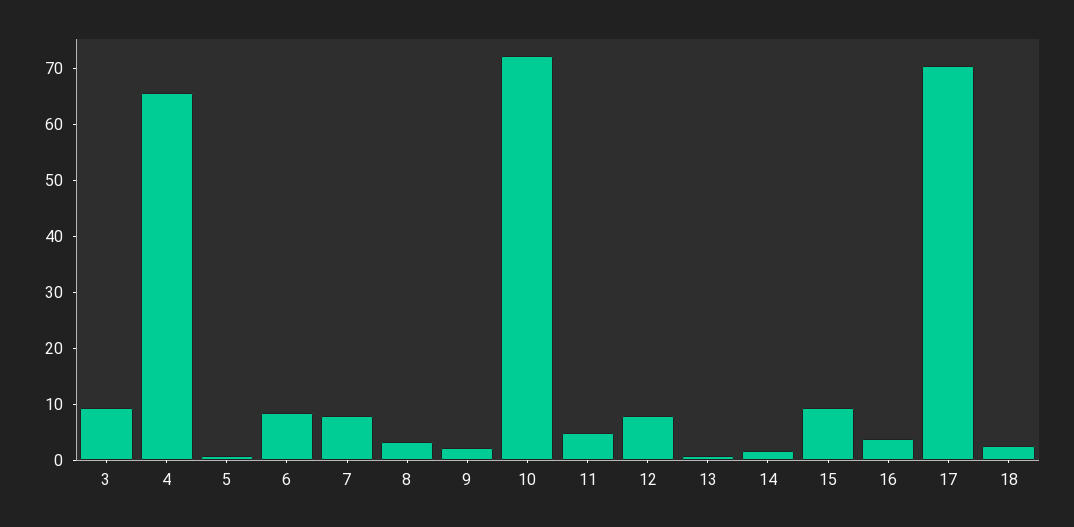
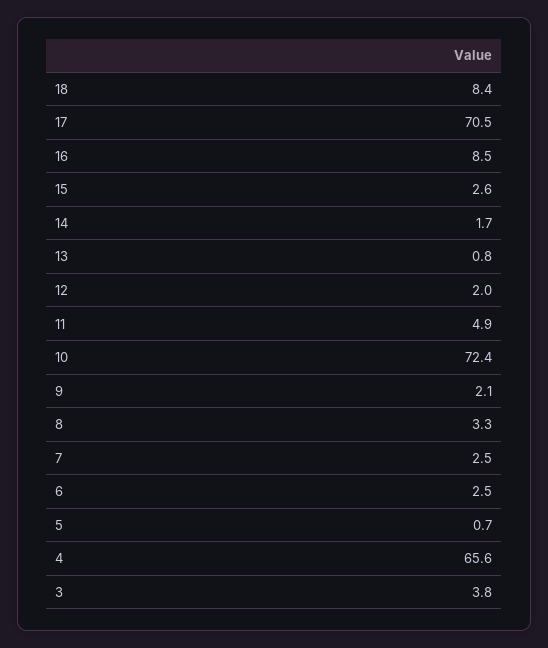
  {
-   "3": 10,
+   "3": 3.8,
    "4": 65.6,
    "5": 0.7,
-   "6": 8,
+   "6": 2.5,
-   "7": 8,
+   "7": 2.5,
    "8": 3.3,
    "9": 2.1,
    "10": 72.4,
    "11": 4.9,
-   "12": 8,
+   "12": 2,
    "13": 0.8,
    "14": 1.7,
-   "15": 10,
+   "15": 2.6,
-   "16": 4,
+   "16": 8.5,
    "17": 70.5,
-   "18": 2
+   "18": 8.4
  }

